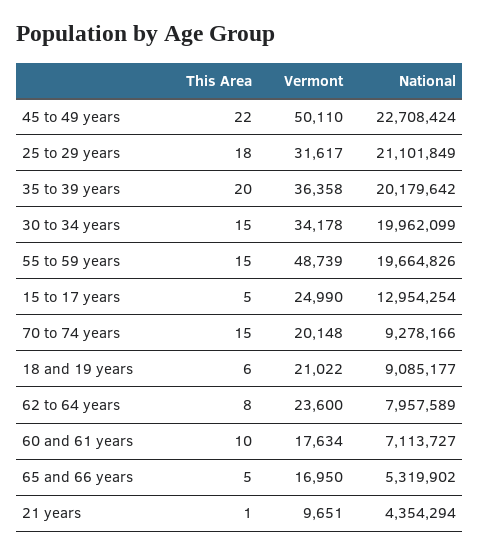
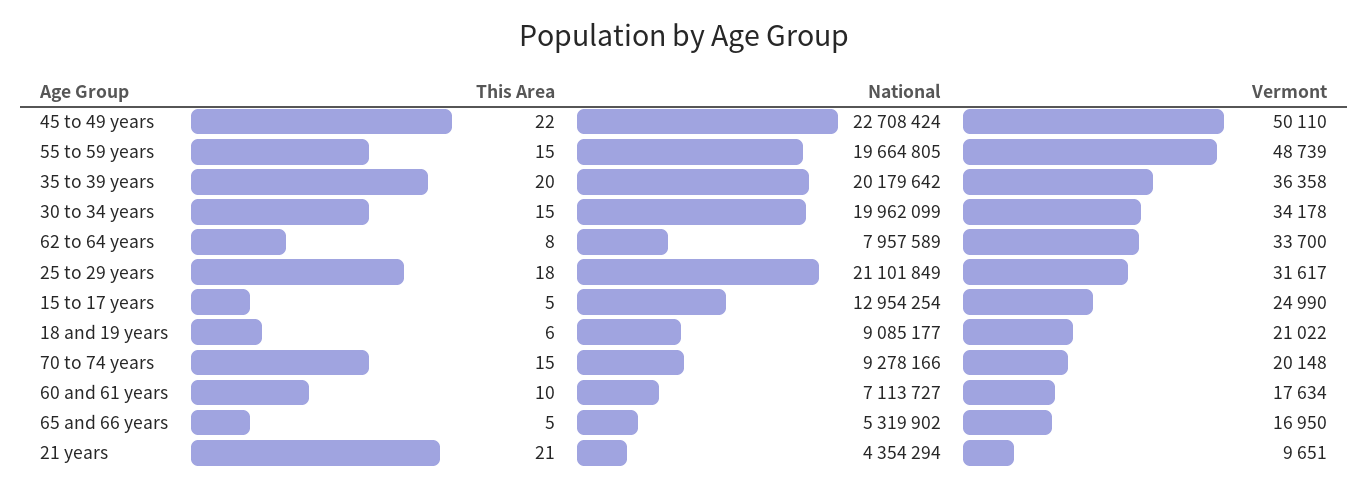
  {
    "This Area": {
      "45 to 49 years": 22,
      "25 to 29 years": 18,
      "35 to 39 years": 20,
      "30 to 34 years": 15,
      "55 to 59 years": 15,
      "15 to 17 years": 5,
      "70 to 74 years": 15,
      "18 and 19 years": 6,
      "62 to 64 years": 8,
      "60 and 61 years": 10,
      "65 and 66 years": 5,
-     "21 years": 1
+     "21 years": 21
    },
    "Vermont": {
      "45 to 49 years": 50110,
      "25 to 29 years": 31617,
      "35 to 39 years": 36358,
      "30 to 34 years": 34178,
      "55 to 59 years": 48739,
      "15 to 17 years": 24990,
      "70 to 74 years": 20148,
      "18 and 19 years": 21022,
-     "62 to 64 years": 23600,
+     "62 to 64 years": 33700,
      "60 and 61 years": 17634,
      "65 and 66 years": 16950,
      "21 years": 9651
    },
    "National": {
      "45 to 49 years": 22708424,
      "25 to 29 years": 21101849,
      "35 to 39 years": 20179642,
      "30 to 34 years": 19962099,
-     "55 to 59 years": 19664826,
+     "55 to 59 years": 19664805,
      "15 to 17 years": 12954254,
      "70 to 74 years": 9278166,
      "18 and 19 years": 9085177,
      "62 to 64 years": 7957589,
      "60 and 61 years": 7113727,
      "65 and 66 years": 5319902,
      "21 years": 4354294
    }
  }

